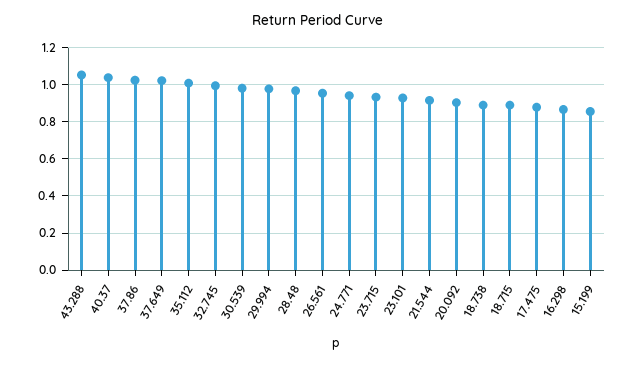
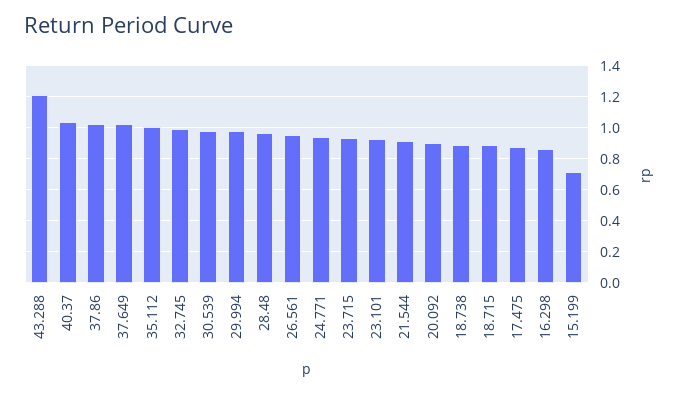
  {
-   "43.288": 1.05,
+   "43.288": 1.2,
    "40.37": 1.05,
    "37.86": 1,
    "37.649": 1,
    "35.112": 1,
    "32.745": 1,
    "30.539": 1,
    "29.994": 1,
    "28.48": 0.95,
    "26.561": 0.95,
    "24.771": 0.95,
    "23.715": 0.95,
    "23.101": 0.95,
    "21.544": 0.9,
    "20.092": 0.9,
    "18.738": 0.9,
    "18.715": 0.9,
    "17.475": 0.9,
    "16.298": 0.85,
-   "15.199": 0.85
+   "15.199": 0.7
  }

